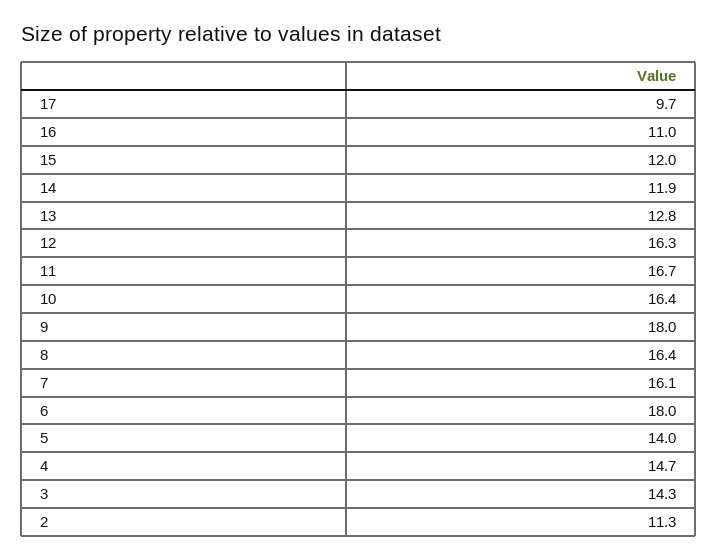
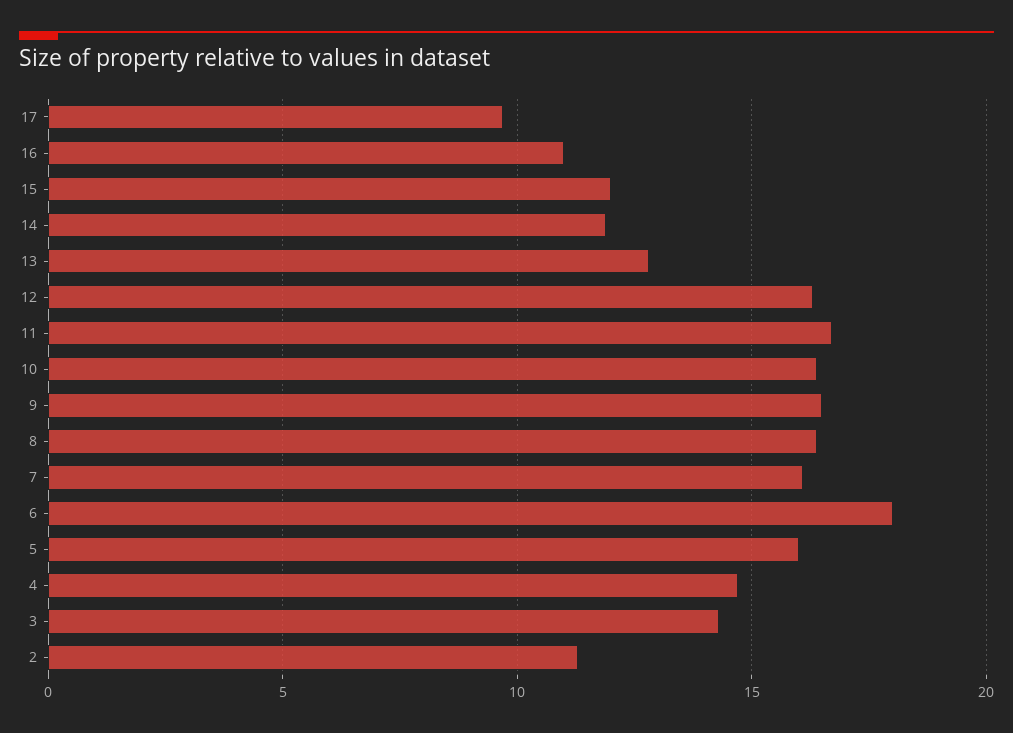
  {
    "17": 9.7,
    "16": 11,
    "15": 12,
    "14": 11.9,
    "13": 12.8,
    "12": 16.3,
    "11": 16.7,
    "10": 16.4,
-   "9": 18,
+   "9": 16.5,
    "8": 16.4,
    "7": 16.1,
    "6": 18,
-   "5": 14,
+   "5": 16,
    "4": 14.7,
    "3": 14.3,
    "2": 11.3
  }

